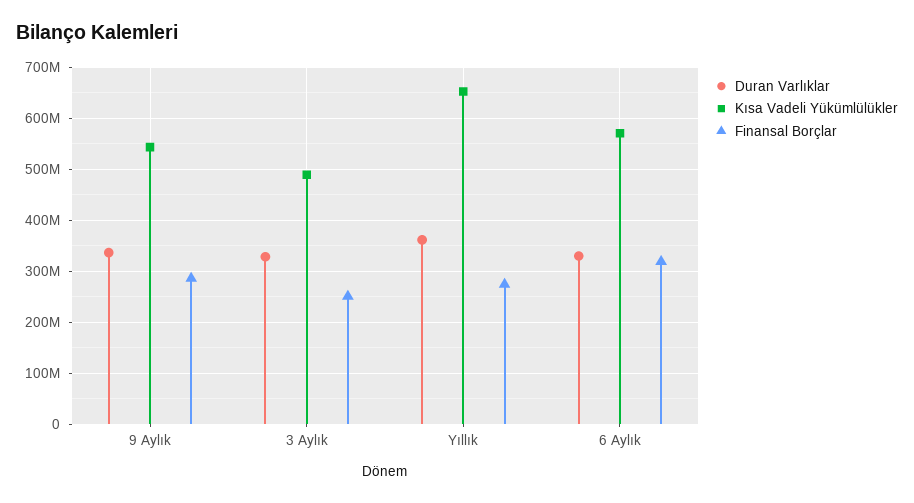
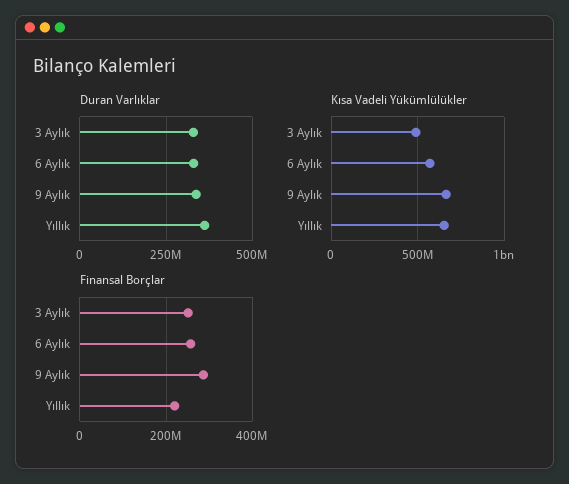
  {
    "Duran Varlıklar": {
      "9 Aylık": 340000000,
      "3 Aylık": 320000000,
      "Yıllık": 360000000,
      "6 Aylık": 340000000
    },
    "Kısa Vadeli Yükümlülükler": {
-     "9 Aylık": 540000000,
+     "9 Aylık": 650000000,
      "3 Aylık": 480000000,
      "Yıllık": 660000000,
      "6 Aylık": 580000000
    },
    "Finansal Borçlar": {
      "9 Aylık": 280000000,
      "3 Aylık": 260000000,
-     "Yıllık": 280000000,
+     "Yıllık": 220000000,
-     "6 Aylık": 320000000
+     "6 Aylık": 260000000
    }
  }

